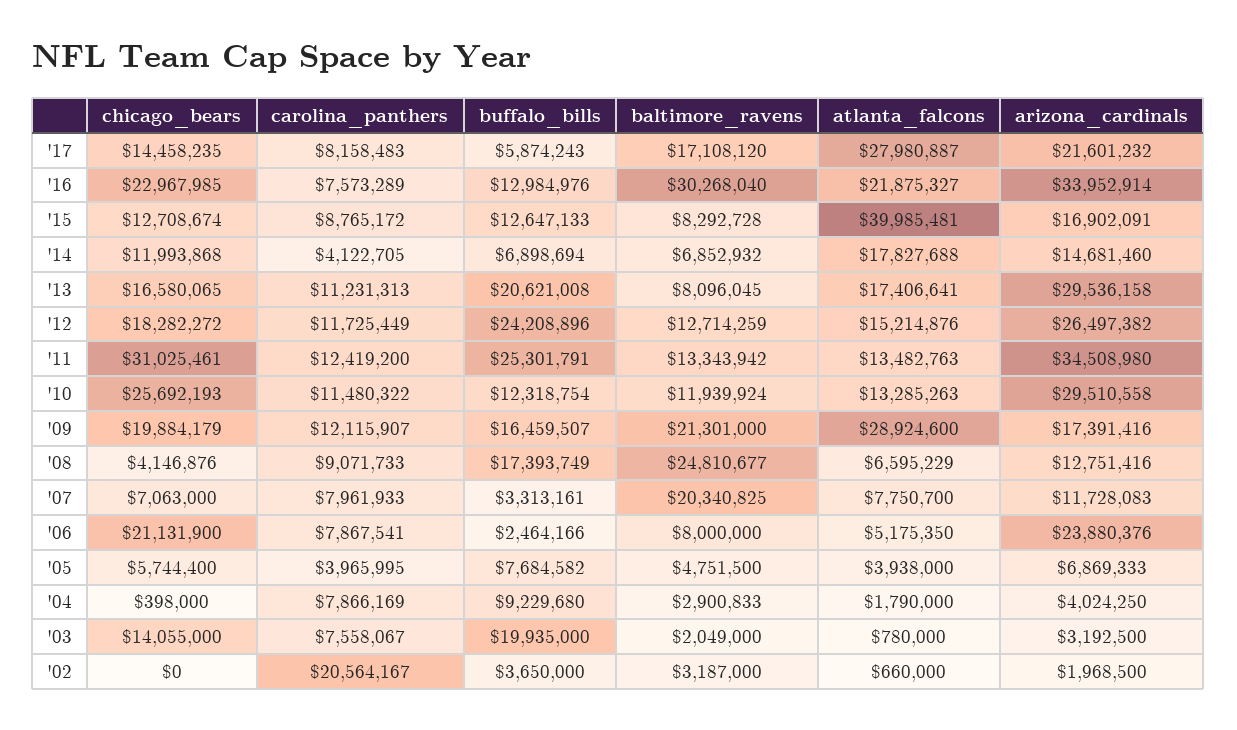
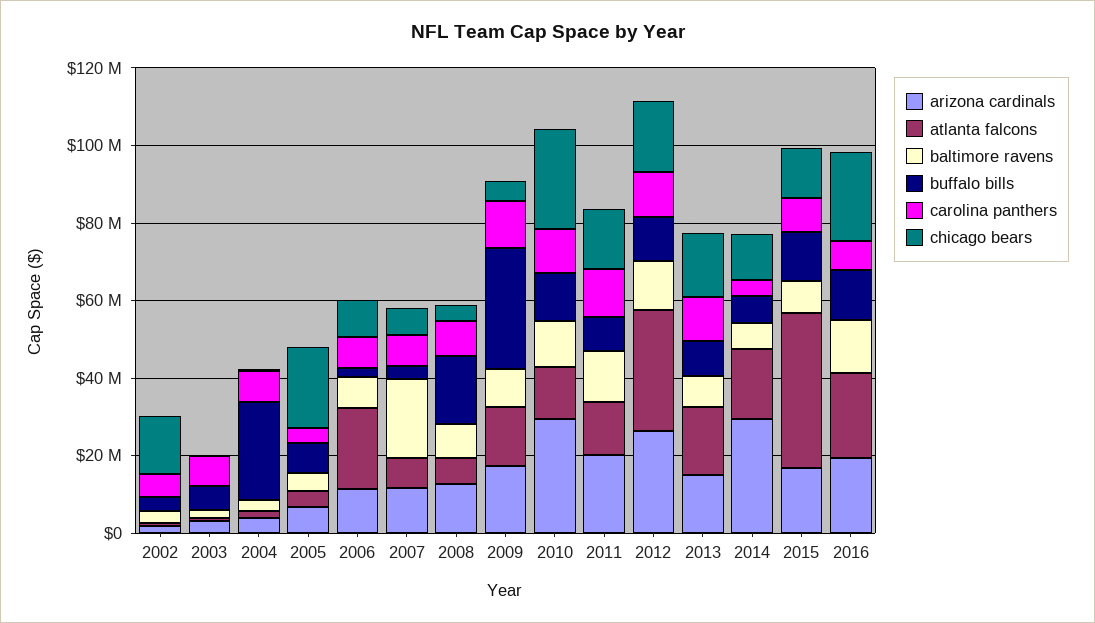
  {
    "chicago_bears": {
-     "'17": 14458235,
      "'16": 22967985,
      "'15": 12708674,
      "'14": 11993868,
      "'13": 16580065,
      "'12": 18282272,
-     "'11": 31025461,
+     "'11": 15000000,
      "'10": 25692193,
-     "'09": 19884179,
+     "'09": 5000000,
      "'08": 4146876,
      "'07": 7063000,
-     "'06": 21131900,
+     "'06": 10000000,
-     "'05": 5744400,
+     "'05": 20000000,
      "'04": 398000,
-     "'03": 14055000,
+     "'03": 0,
-     "'02": 0
+     "'02": 15000000
    },
    "carolina_panthers": {
-     "'17": 8158483,
      "'16": 7573289,
      "'15": 8765172,
      "'14": 4122705,
      "'13": 11231313,
      "'12": 11725449,
      "'11": 12419200,
      "'10": 11480322,
      "'09": 12115907,
      "'08": 9071733,
      "'07": 7961933,
      "'06": 7867541,
      "'05": 3965995,
      "'04": 7866169,
      "'03": 7558067,
-     "'02": 20564167
+     "'02": 5000000
    },
    "buffalo_bills": {
-     "'17": 5874243,
      "'16": 12984976,
      "'15": 12647133,
      "'14": 6898694,
-     "'13": 20621008,
+     "'13": 10000000,
-     "'12": 24208896,
+     "'12": 10000000,
-     "'11": 25301791,
+     "'11": 10000000,
      "'10": 12318754,
-     "'09": 16459507,
+     "'09": 30000000,
      "'08": 17393749,
      "'07": 3313161,
      "'06": 2464166,
      "'05": 7684582,
-     "'04": 9229680,
+     "'04": 25000000,
-     "'03": 19935000,
+     "'03": 5000000,
      "'02": 3650000
    },
    "baltimore_ravens": {
-     "'17": 17108120,
-     "'16": 30268040,
+     "'16": 15000000,
      "'15": 8292728,
      "'14": 6852932,
      "'13": 8096045,
      "'12": 12714259,
      "'11": 13343942,
      "'10": 11939924,
-     "'09": 21301000,
+     "'09": 10000000,
-     "'08": 24810677,
+     "'08": 10000000,
      "'07": 20340825,
      "'06": 8000000,
      "'05": 4751500,
      "'04": 2900833,
      "'03": 2049000,
      "'02": 3187000
    },
    "atlanta_falcons": {
-     "'17": 27980887,
      "'16": 21875327,
      "'15": 39985481,
      "'14": 17827688,
      "'13": 17406641,
-     "'12": 15214876,
+     "'12": 30000000,
      "'11": 13482763,
      "'10": 13285263,
-     "'09": 28924600,
+     "'09": 15000000,
      "'08": 6595229,
      "'07": 7750700,
-     "'06": 5175350,
+     "'06": 20000000,
      "'05": 3938000,
      "'04": 1790000,
      "'03": 780000,
      "'02": 660000
    },
    "arizona_cardinals": {
-     "'17": 21601232,
-     "'16": 33952914,
+     "'16": 20000000,
      "'15": 16902091,
-     "'14": 14681460,
+     "'14": 30000000,
-     "'13": 29536158,
+     "'13": 15000000,
      "'12": 26497382,
-     "'11": 34508980,
+     "'11": 20000000,
      "'10": 29510558,
      "'09": 17391416,
      "'08": 12751416,
      "'07": 11728083,
-     "'06": 23880376,
+     "'06": 10000000,
      "'05": 6869333,
      "'04": 4024250,
      "'03": 3192500,
      "'02": 1968500
    }
  }

